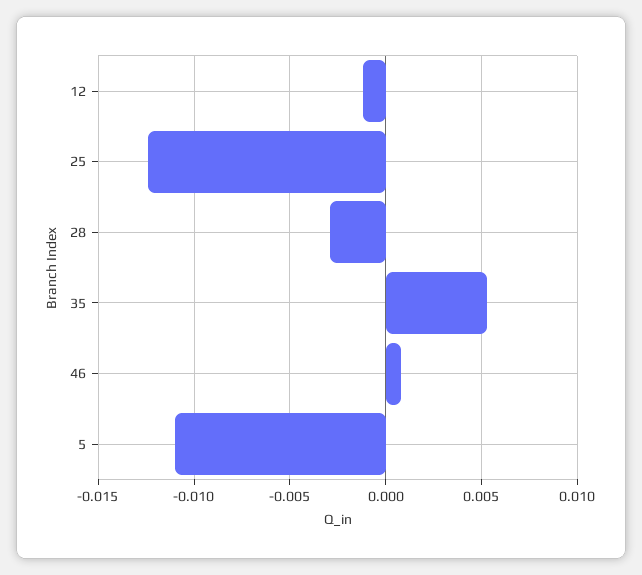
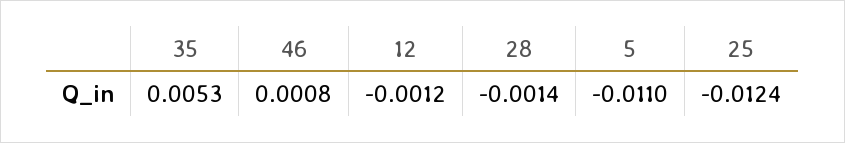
  {
    "12": -0.0012,
    "25": -0.0124,
-   "28": -0.003,
+   "28": -0.0014,
    "35": 0.0053,
    "46": 0.0008,
    "5": -0.011
  }

